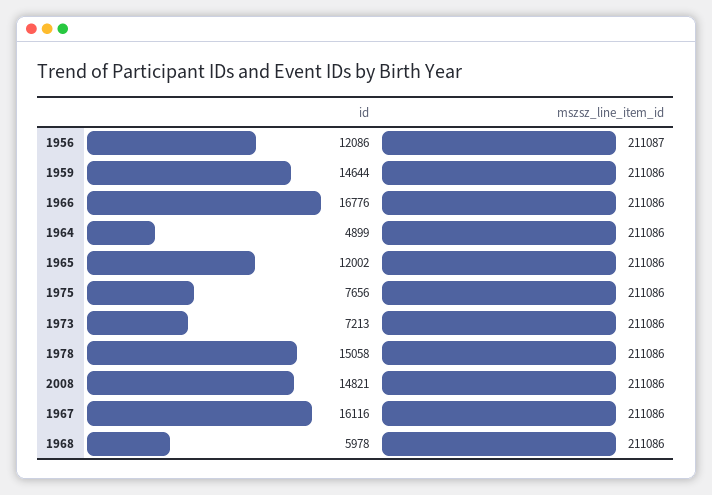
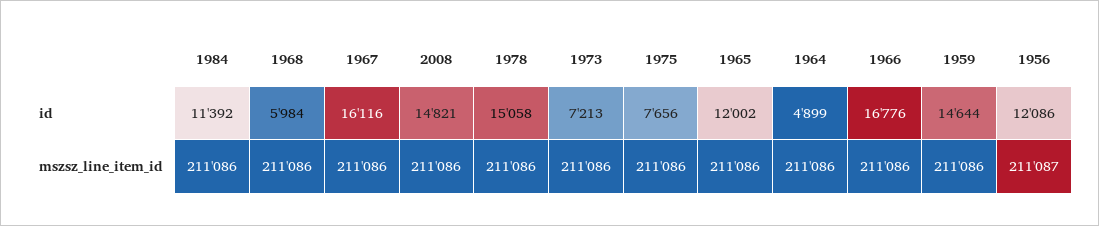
  {
    "id": {
      "1956": 12086,
      "1959": 14644,
      "1966": 16776,
      "1964": 4899,
      "1965": 12002,
      "1975": 7656,
      "1973": 7213,
      "1978": 15058,
      "2008": 14821,
      "1967": 16116,
-     "1968": 5978
+     "1968": 5984,
+     "1984": 11392
    },
    "mszsz_line_item_id": {
      "1956": 211087,
      "1959": 211086,
      "1966": 211086,
      "1964": 211086,
      "1965": 211086,
      "1975": 211086,
      "1973": 211086,
      "1978": 211086,
      "2008": 211086,
      "1967": 211086,
-     "1968": 211086
+     "1968": 211086,
+     "1984": 211086
    }
  }

